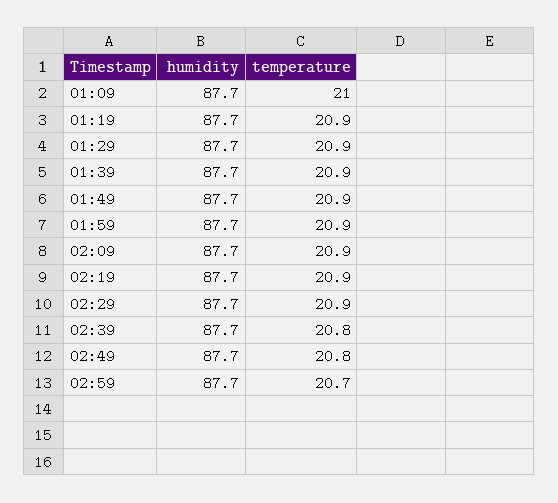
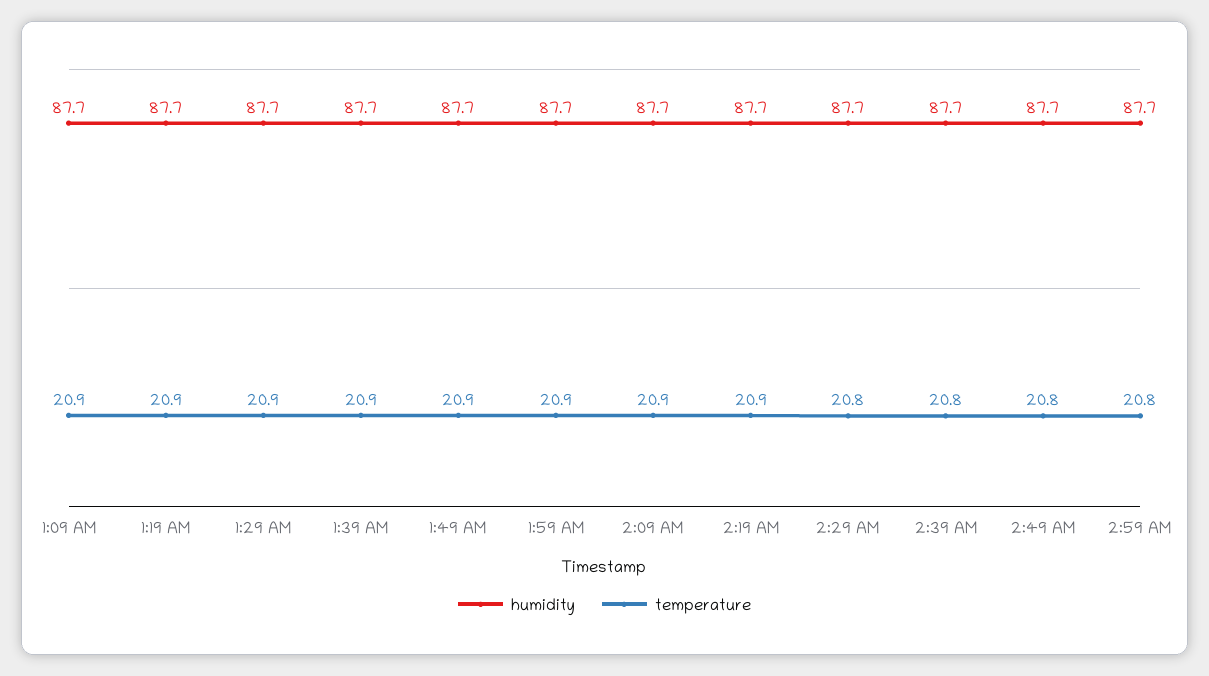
  {
    "humidity": {
      "01:09": 87.7,
      "01:19": 87.7,
      "01:29": 87.7,
      "01:39": 87.7,
      "01:49": 87.7,
      "01:59": 87.7,
      "02:09": 87.7,
      "02:19": 87.7,
      "02:29": 87.7,
      "02:39": 87.7,
      "02:49": 87.7,
      "02:59": 87.7
    },
    "temperature": {
-     "01:09": 21,
+     "01:09": 20.9,
      "01:19": 20.9,
      "01:29": 20.9,
      "01:39": 20.9,
      "01:49": 20.9,
      "01:59": 20.9,
      "02:09": 20.9,
      "02:19": 20.9,
-     "02:29": 20.9,
+     "02:29": 20.8,
      "02:39": 20.8,
      "02:49": 20.8,
-     "02:59": 20.7
+     "02:59": 20.8
    }
  }

